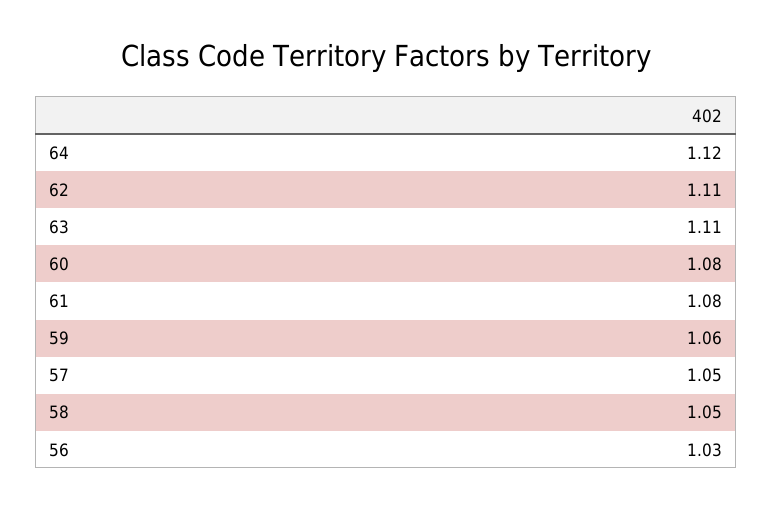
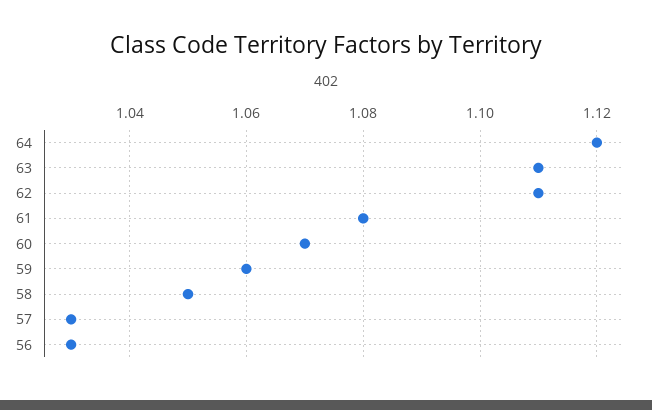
  {
    "64": 1.12,
    "62": 1.11,
    "63": 1.11,
-   "60": 1.08,
+   "60": 1.07,
    "61": 1.08,
    "59": 1.06,
-   "57": 1.05,
+   "57": 1.03,
    "58": 1.05,
    "56": 1.03
  }

